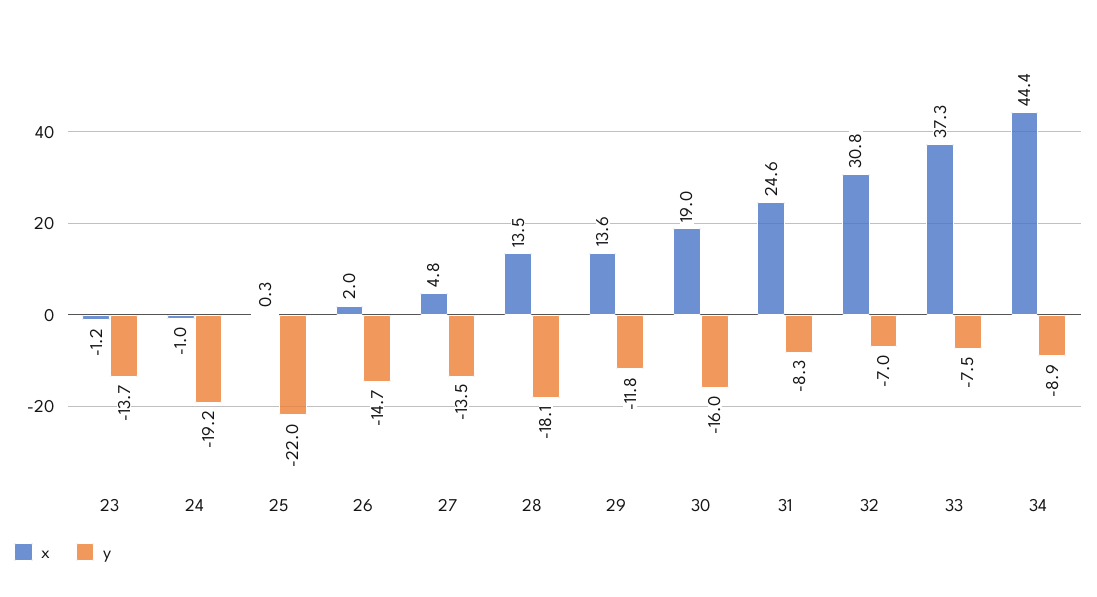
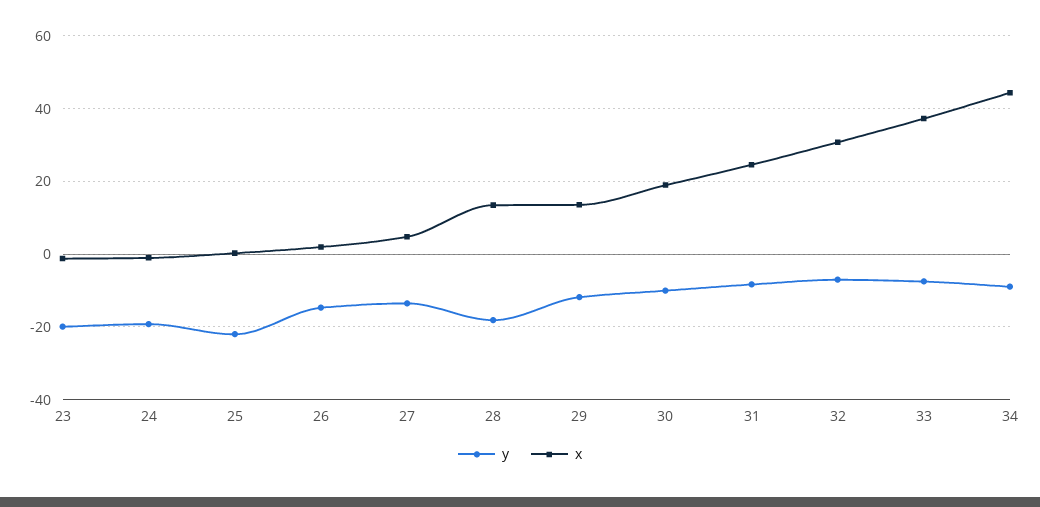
  {
    "x": {
      "23": -1.2,
      "24": -1,
      "25": 0.3,
      "26": 2,
      "27": 4.8,
      "28": 13.5,
      "29": 13.6,
      "30": 19,
      "31": 24.6,
      "32": 30.8,
      "33": 37.3,
      "34": 44.4
    },
    "y": {
-     "23": -13.7,
+     "23": -20,
      "24": -19.2,
      "25": -22,
      "26": -14.7,
      "27": -13.5,
      "28": -18.1,
      "29": -11.8,
-     "30": -16,
+     "30": -10,
      "31": -8.3,
      "32": -7,
      "33": -7.5,
      "34": -8.9
    }
  }

